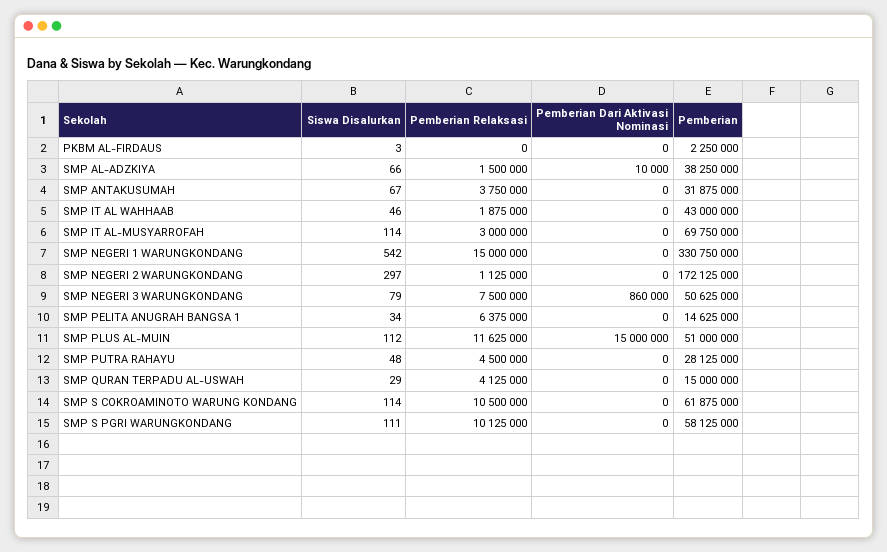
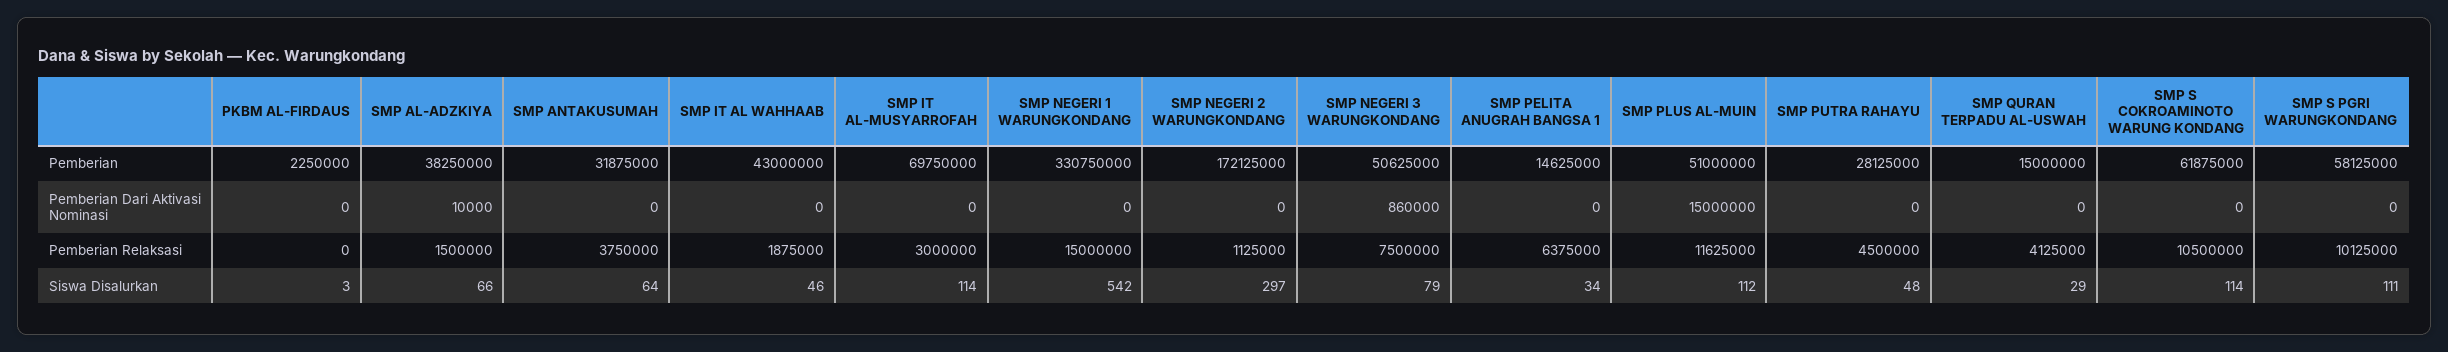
  {
    "Siswa Disalurkan": {
      "PKBM AL-FIRDAUS": 3,
      "SMP AL-ADZKIYA": 66,
-     "SMP ANTAKUSUMAH": 67,
+     "SMP ANTAKUSUMAH": 64,
      "SMP IT AL WAHHAAB": 46,
      "SMP IT AL-MUSYARROFAH": 114,
      "SMP NEGERI 1 WARUNGKONDANG": 542,
      "SMP NEGERI 2 WARUNGKONDANG": 297,
      "SMP NEGERI 3 WARUNGKONDANG": 79,
      "SMP PELITA ANUGRAH BANGSA 1": 34,
      "SMP PLUS AL-MUIN": 112,
      "SMP PUTRA RAHAYU": 48,
      "SMP QURAN TERPADU AL-USWAH": 29,
      "SMP S COKROAMINOTO WARUNG KONDANG": 114,
      "SMP S PGRI WARUNGKONDANG": 111
    },
    "Pemberian Relaksasi": {
      "PKBM AL-FIRDAUS": 0,
      "SMP AL-ADZKIYA": 1500000,
      "SMP ANTAKUSUMAH": 3750000,
      "SMP IT AL WAHHAAB": 1875000,
      "SMP IT AL-MUSYARROFAH": 3000000,
      "SMP NEGERI 1 WARUNGKONDANG": 15000000,
      "SMP NEGERI 2 WARUNGKONDANG": 1125000,
      "SMP NEGERI 3 WARUNGKONDANG": 7500000,
      "SMP PELITA ANUGRAH BANGSA 1": 6375000,
      "SMP PLUS AL-MUIN": 11625000,
      "SMP PUTRA RAHAYU": 4500000,
      "SMP QURAN TERPADU AL-USWAH": 4125000,
      "SMP S COKROAMINOTO WARUNG KONDANG": 10500000,
      "SMP S PGRI WARUNGKONDANG": 10125000
    },
    "Pemberian Dari Aktivasi Nominasi": {
      "PKBM AL-FIRDAUS": 0,
      "SMP AL-ADZKIYA": 10000,
      "SMP ANTAKUSUMAH": 0,
      "SMP IT AL WAHHAAB": 0,
      "SMP IT AL-MUSYARROFAH": 0,
      "SMP NEGERI 1 WARUNGKONDANG": 0,
      "SMP NEGERI 2 WARUNGKONDANG": 0,
      "SMP NEGERI 3 WARUNGKONDANG": 860000,
      "SMP PELITA ANUGRAH BANGSA 1": 0,
      "SMP PLUS AL-MUIN": 15000000,
      "SMP PUTRA RAHAYU": 0,
      "SMP QURAN TERPADU AL-USWAH": 0,
      "SMP S COKROAMINOTO WARUNG KONDANG": 0,
      "SMP S PGRI WARUNGKONDANG": 0
    },
    "Pemberian": {
      "PKBM AL-FIRDAUS": 2250000,
      "SMP AL-ADZKIYA": 38250000,
      "SMP ANTAKUSUMAH": 31875000,
      "SMP IT AL WAHHAAB": 43000000,
      "SMP IT AL-MUSYARROFAH": 69750000,
      "SMP NEGERI 1 WARUNGKONDANG": 330750000,
      "SMP NEGERI 2 WARUNGKONDANG": 172125000,
      "SMP NEGERI 3 WARUNGKONDANG": 50625000,
      "SMP PELITA ANUGRAH BANGSA 1": 14625000,
      "SMP PLUS AL-MUIN": 51000000,
      "SMP PUTRA RAHAYU": 28125000,
      "SMP QURAN TERPADU AL-USWAH": 15000000,
      "SMP S COKROAMINOTO WARUNG KONDANG": 61875000,
      "SMP S PGRI WARUNGKONDANG": 58125000
    }
  }

